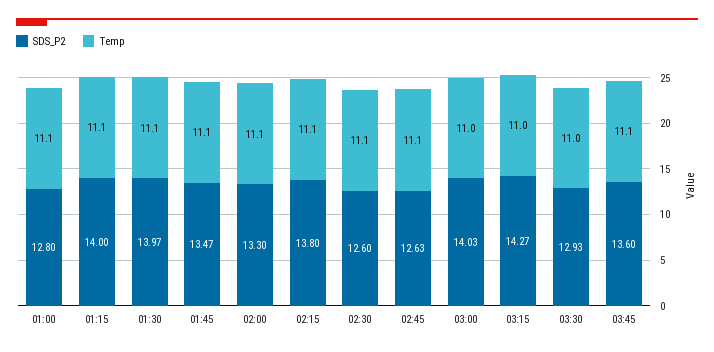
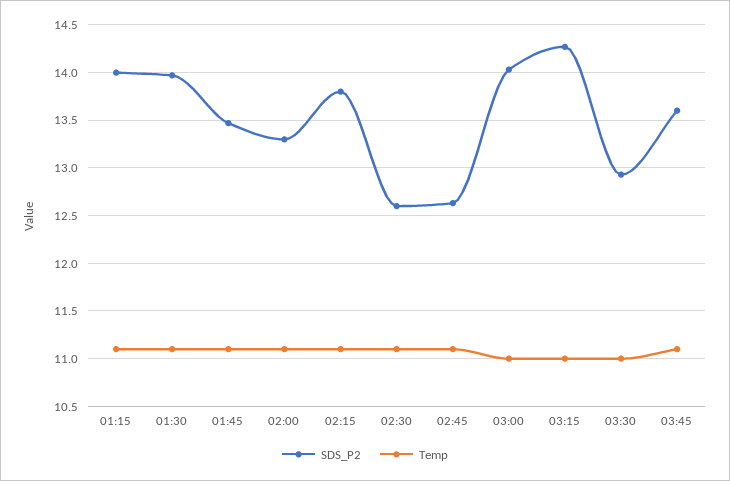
  {
    "SDS_P2": {
-     "01:00": 12.8,
      "01:15": 14,
      "01:30": 13.97,
      "01:45": 13.47,
      "02:00": 13.3,
      "02:15": 13.8,
      "02:30": 12.6,
      "02:45": 12.63,
      "03:00": 14.03,
      "03:15": 14.27,
      "03:30": 12.93,
      "03:45": 13.6
    },
    "Temp": {
-     "01:00": 11.1,
      "01:15": 11.1,
      "01:30": 11.1,
      "01:45": 11.1,
      "02:00": 11.1,
      "02:15": 11.1,
      "02:30": 11.1,
      "02:45": 11.1,
      "03:00": 11,
      "03:15": 11,
      "03:30": 11,
      "03:45": 11.1
    }
  }

